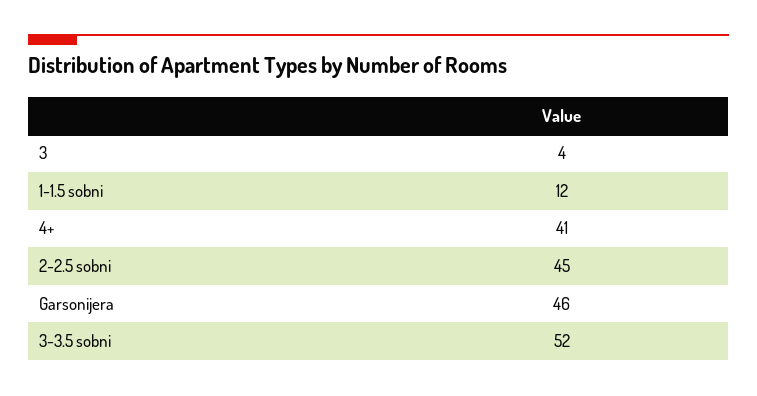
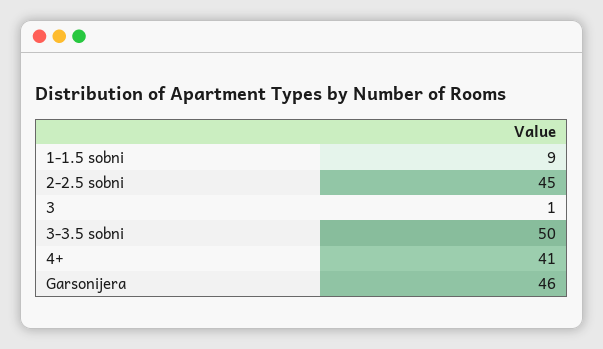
  {
-   "3": 4,
+   "3": 1,
-   "1-1.5 sobni": 12,
+   "1-1.5 sobni": 9,
    "4+": 41,
    "2-2.5 sobni": 45,
    "Garsonijera": 46,
-   "3-3.5 sobni": 52
+   "3-3.5 sobni": 50
  }

